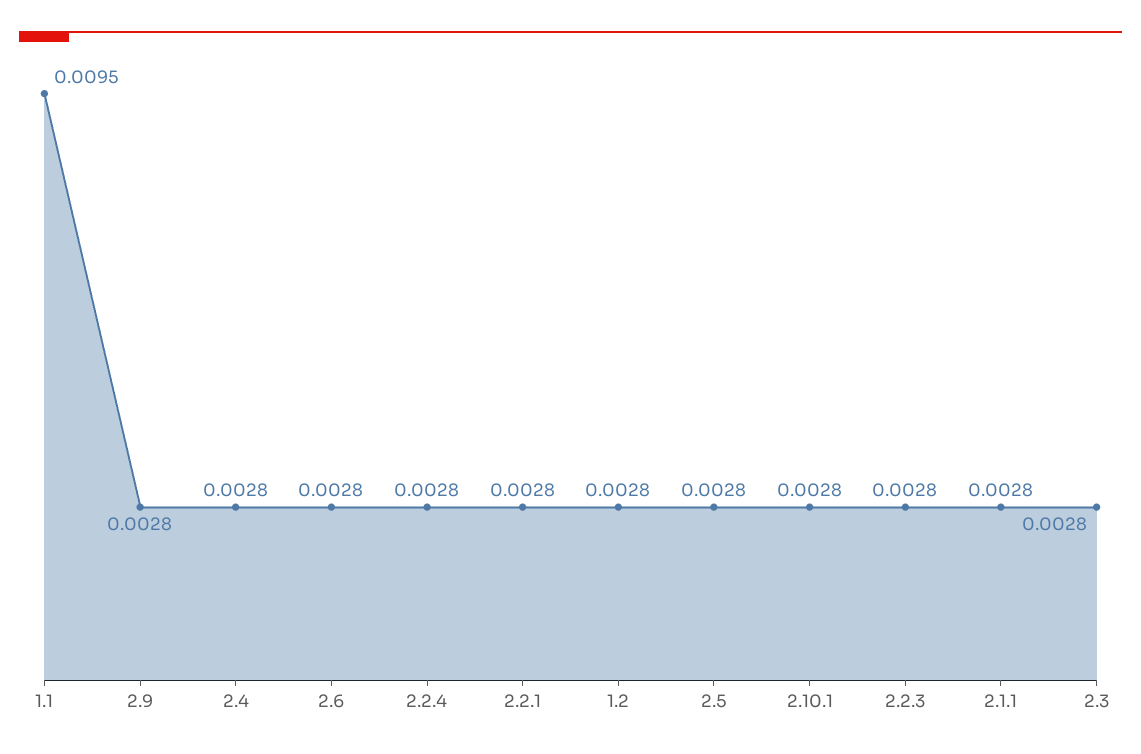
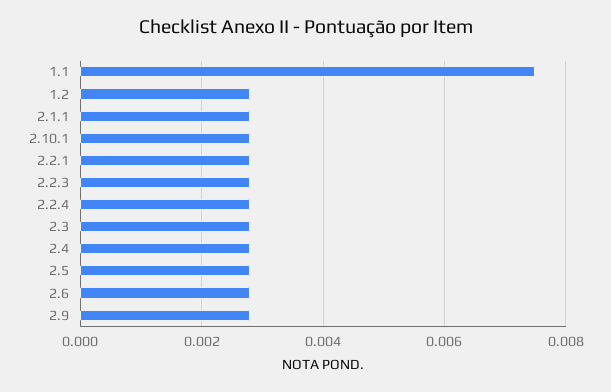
  {
-   "1.1": 0.0095,
+   "1.1": 0.0075,
    "2.9": 0.0028,
    "2.4": 0.0028,
    "2.6": 0.0028,
    "2.2.4": 0.0028,
    "2.2.1": 0.0028,
    "1.2": 0.0028,
    "2.5": 0.0028,
    "2.10.1": 0.0028,
    "2.2.3": 0.0028,
    "2.1.1": 0.0028,
    "2.3": 0.0028
  }

